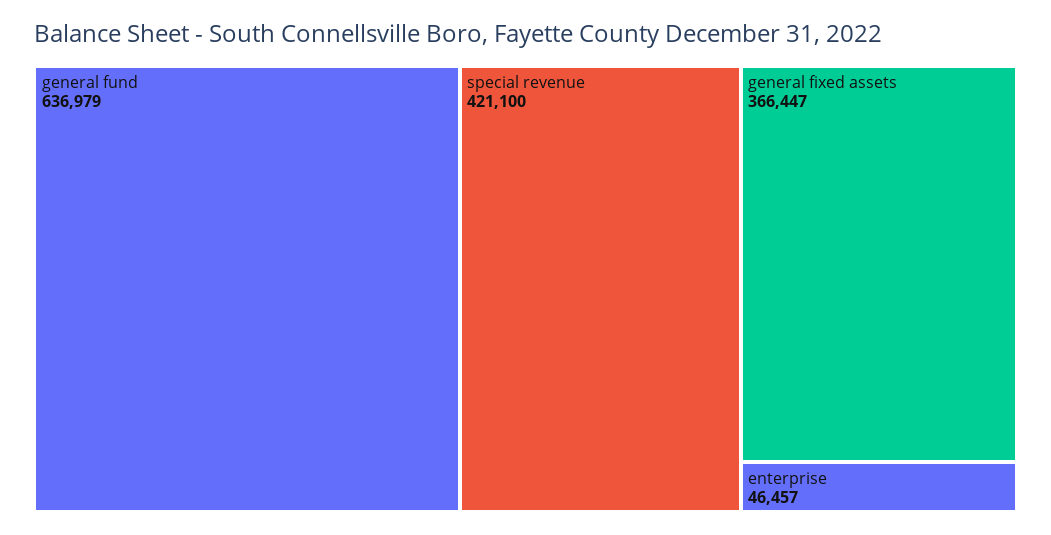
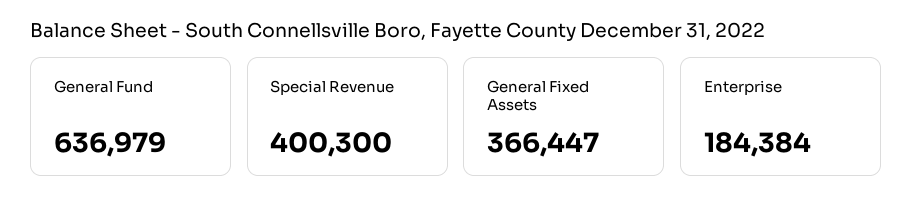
  {
    "general fund": 636979,
-   "special revenue": 421100,
+   "special revenue": 400300,
    "general fixed assets": 366447,
-   "enterprise": 46457
+   "enterprise": 184384
  }

